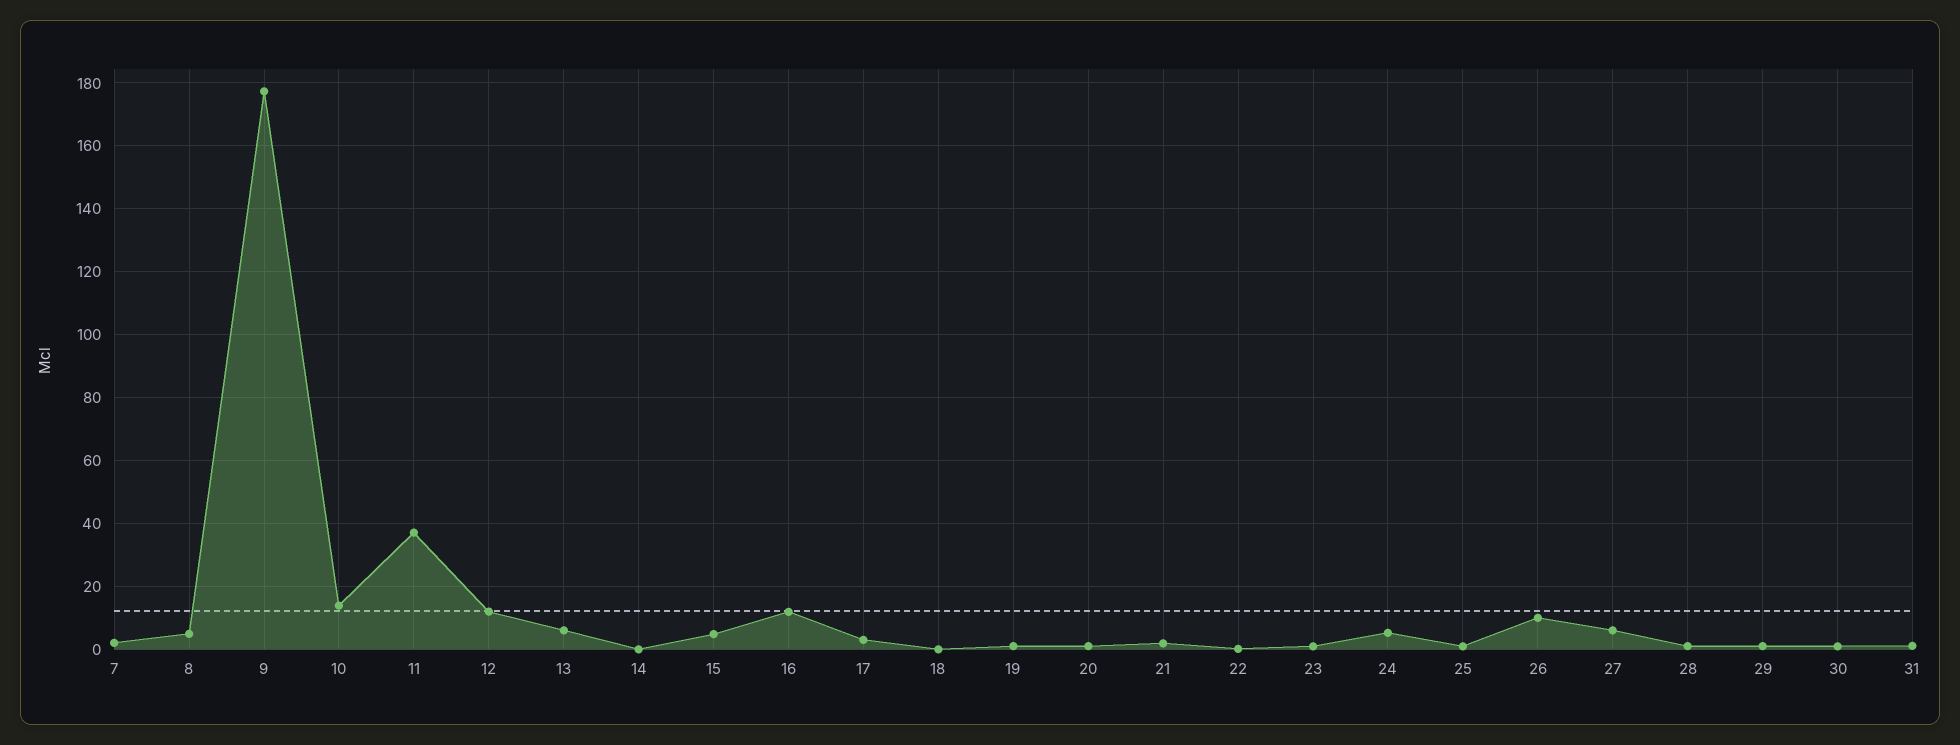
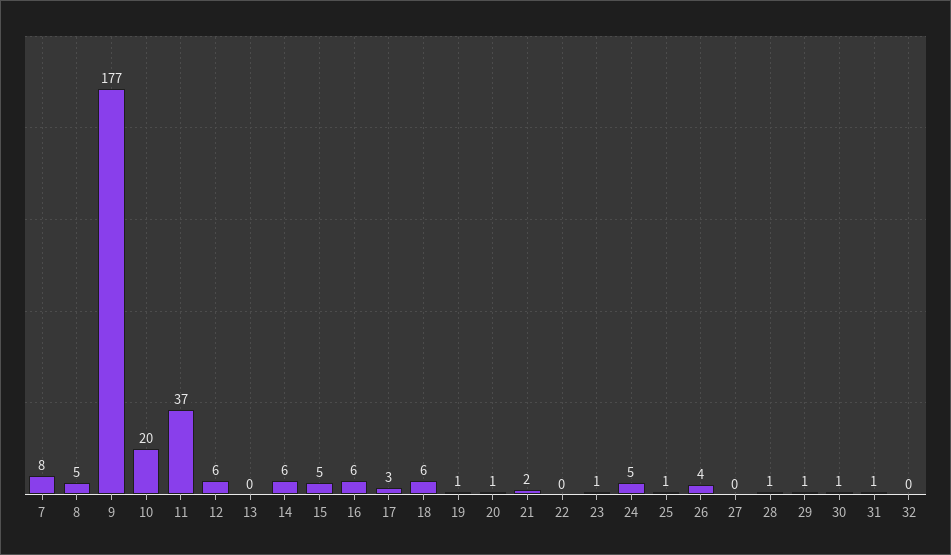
  {
-   "7": 2,
+   "7": 8,
    "8": 5,
    "9": 177,
-   "10": 14,
+   "10": 20,
    "11": 37,
-   "12": 12,
+   "12": 6,
-   "13": 6,
+   "13": 0,
-   "14": 0,
+   "14": 6,
    "15": 5,
-   "16": 12,
+   "16": 6,
    "17": 3,
-   "18": 0,
+   "18": 6,
    "19": 1,
    "20": 1,
    "21": 2,
    "22": 0,
    "23": 1,
    "24": 5,
    "25": 1,
-   "26": 10,
+   "26": 4,
-   "27": 6,
+   "27": 0,
    "28": 1,
    "29": 1,
    "30": 1,
-   "31": 1
+   "31": 1,
+   "32": 0
  }

